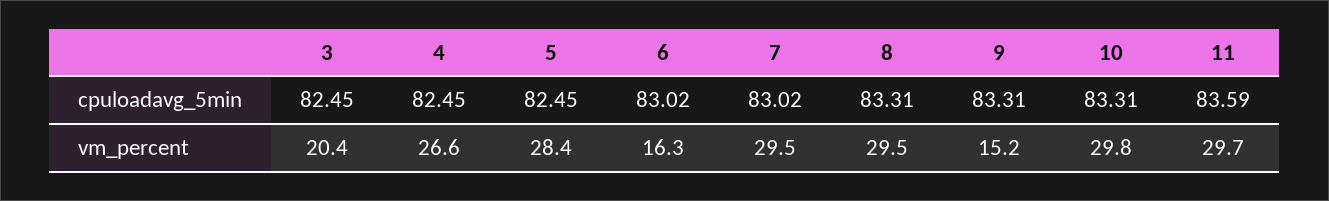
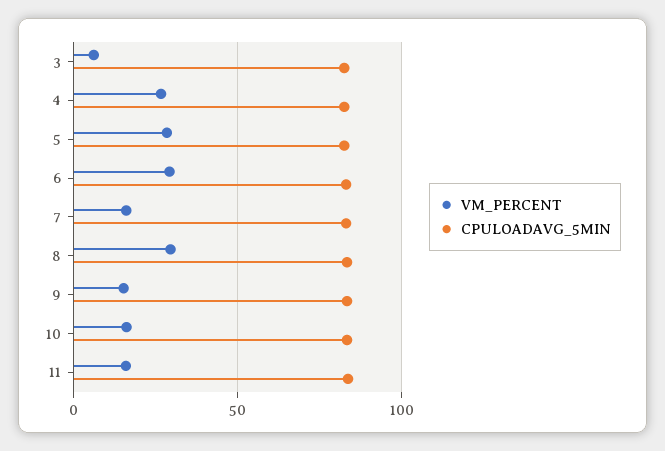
  {
    "cpuloadavg_5min": {
      "3": 82.45,
      "4": 82.45,
      "5": 82.45,
      "6": 83.02,
      "7": 83.02,
      "8": 83.31,
      "9": 83.31,
      "10": 83.31,
      "11": 83.59
    },
    "vm_percent": {
-     "3": 20.4,
+     "3": 5,
      "4": 26.6,
      "5": 28.4,
-     "6": 16.3,
+     "6": 30,
-     "7": 29.5,
+     "7": 15,
      "8": 29.5,
      "9": 15.2,
-     "10": 29.8,
+     "10": 15,
-     "11": 29.7
+     "11": 15
    }
  }

